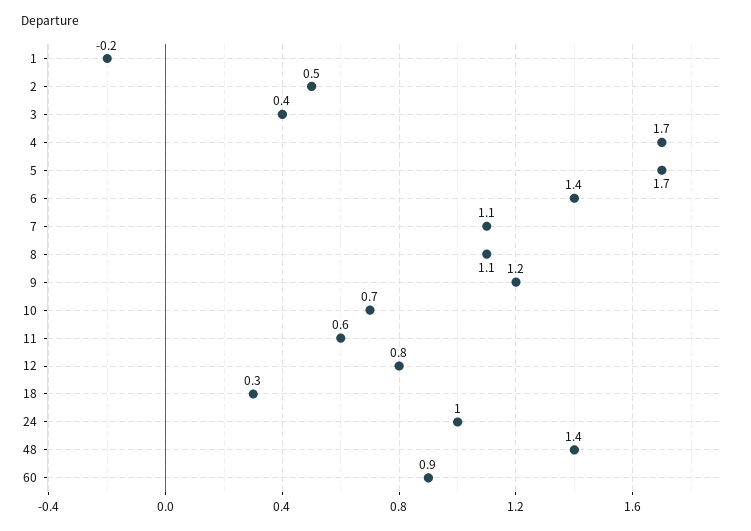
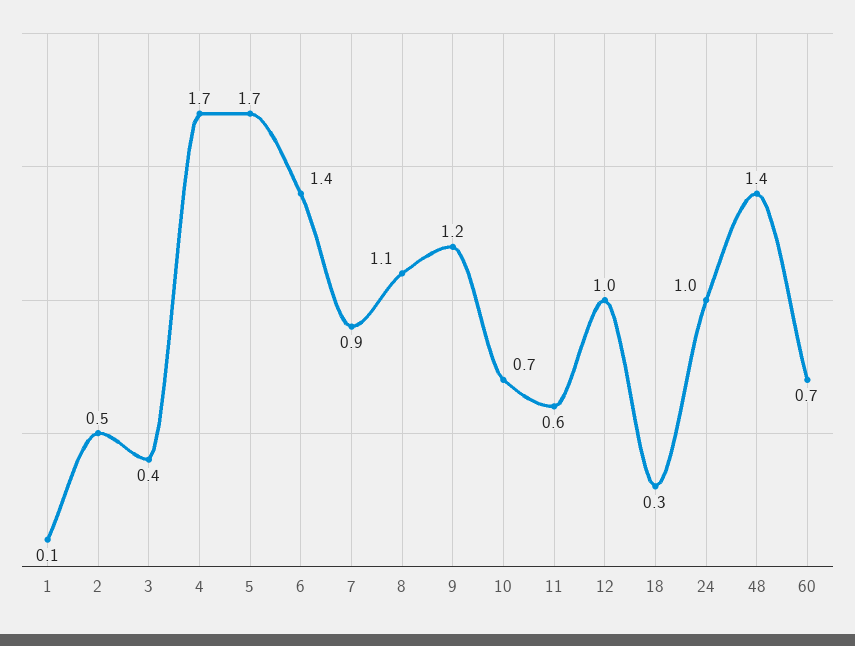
  {
-   "1": -0.2,
+   "1": 0.1,
    "2": 0.5,
    "3": 0.4,
    "4": 1.7,
    "5": 1.7,
    "6": 1.4,
-   "7": 1.1,
+   "7": 0.9,
    "8": 1.1,
    "9": 1.2,
    "10": 0.7,
    "11": 0.6,
-   "12": 0.8,
+   "12": 1,
    "18": 0.3,
    "24": 1,
    "48": 1.4,
-   "60": 0.9
+   "60": 0.7
  }

